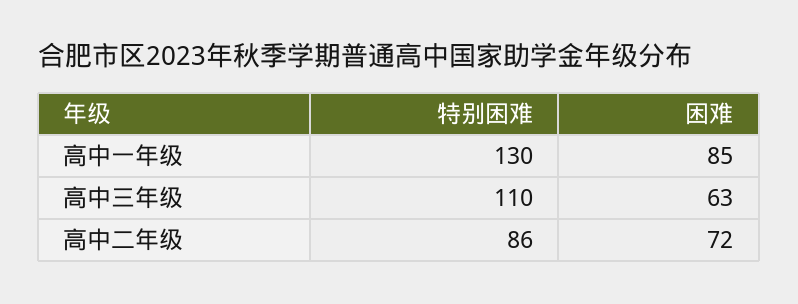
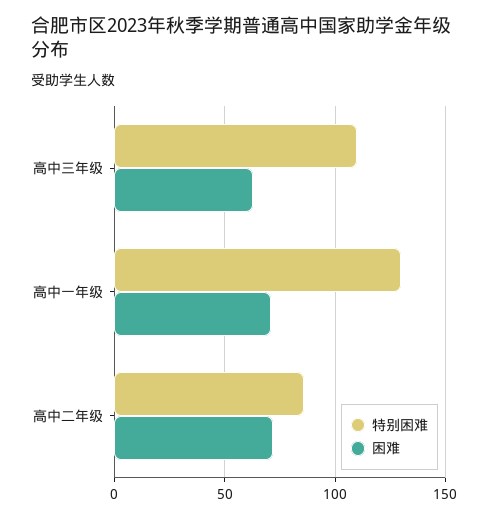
  {
    "特别困难": {
      "高中一年级": 130,
      "高中三年级": 110,
      "高中二年级": 86
    },
    "困难": {
-     "高中一年级": 85,
+     "高中一年级": 70,
      "高中三年级": 63,
      "高中二年级": 72
    }
  }

